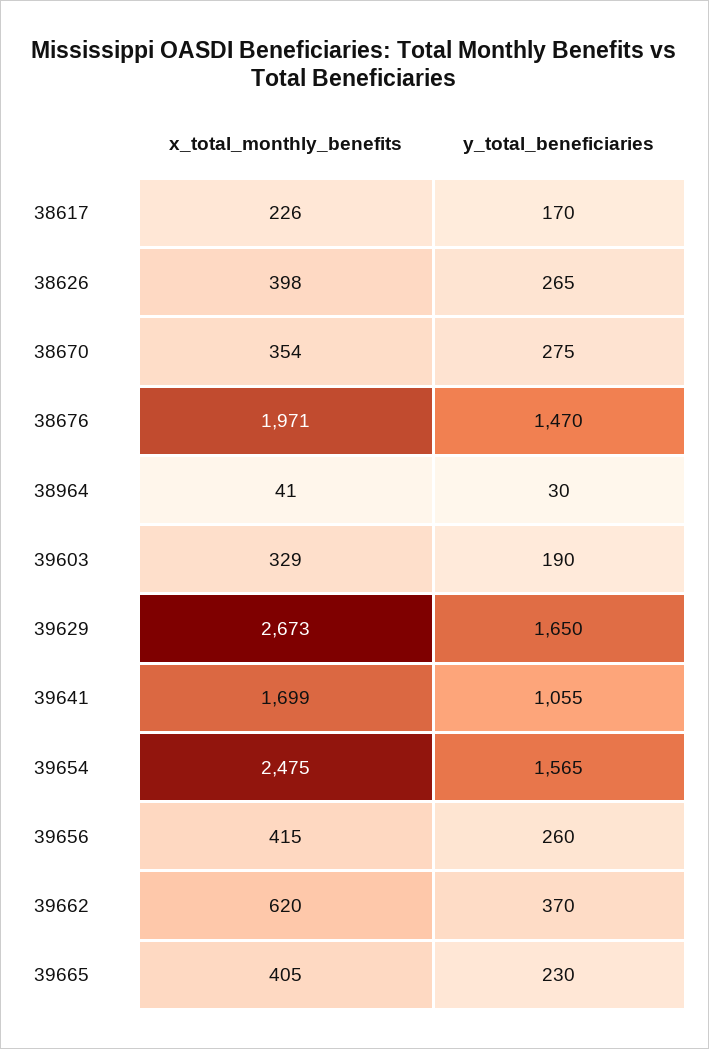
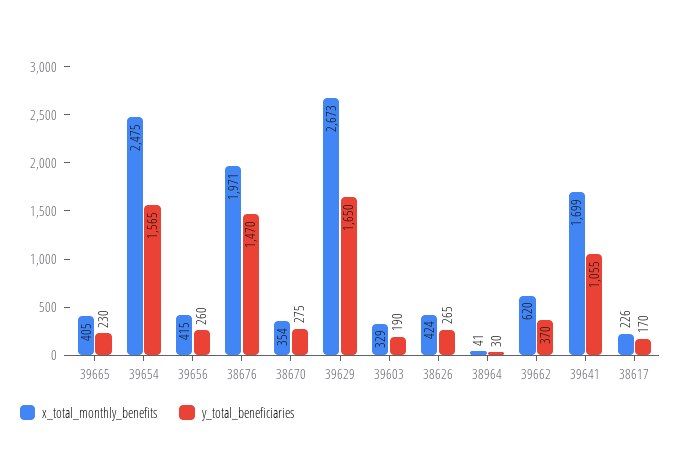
  {
    "x_total_monthly_benefits": {
      "38617": 226,
-     "38626": 398,
+     "38626": 424,
      "38670": 354,
      "38676": 1971,
      "38964": 41,
      "39603": 329,
      "39629": 2673,
      "39641": 1699,
      "39654": 2475,
      "39656": 415,
      "39662": 620,
      "39665": 405
    },
    "y_total_beneficiaries": {
      "38617": 170,
      "38626": 265,
      "38670": 275,
      "38676": 1470,
      "38964": 30,
      "39603": 190,
      "39629": 1650,
      "39641": 1055,
      "39654": 1565,
      "39656": 260,
      "39662": 370,
      "39665": 230
    }
  }

